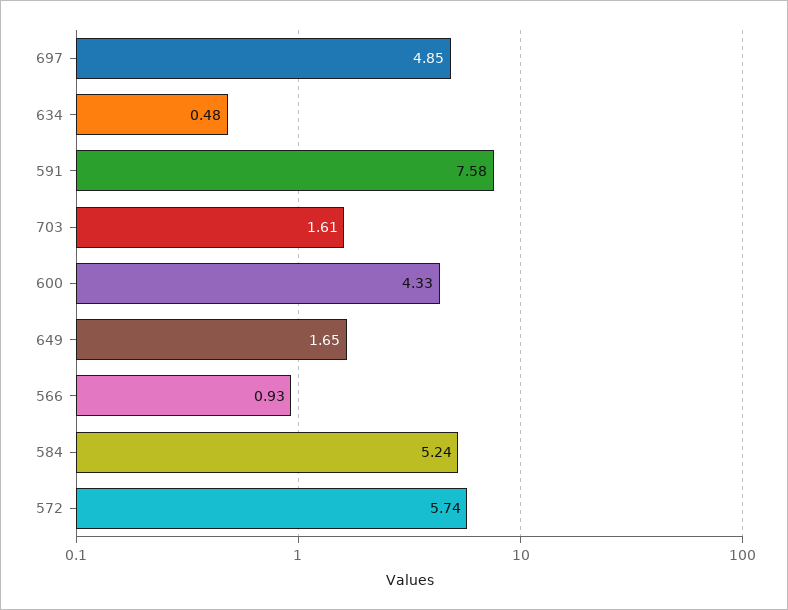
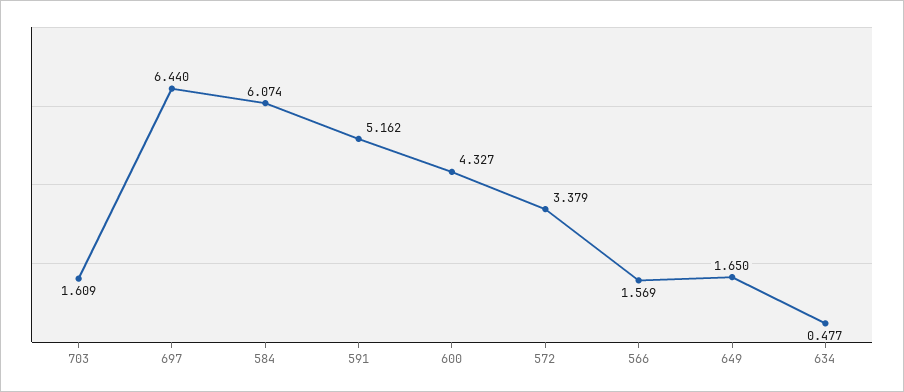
  {
-   "697": 4.85,
+   "697": 6.44,
    "634": 0.477,
-   "591": 7.58,
+   "591": 5.162,
    "703": 1.609,
    "600": 4.327,
    "649": 1.65,
-   "566": 0.93,
+   "566": 1.569,
-   "584": 5.24,
+   "584": 6.074,
-   "572": 5.74
+   "572": 3.379
  }

